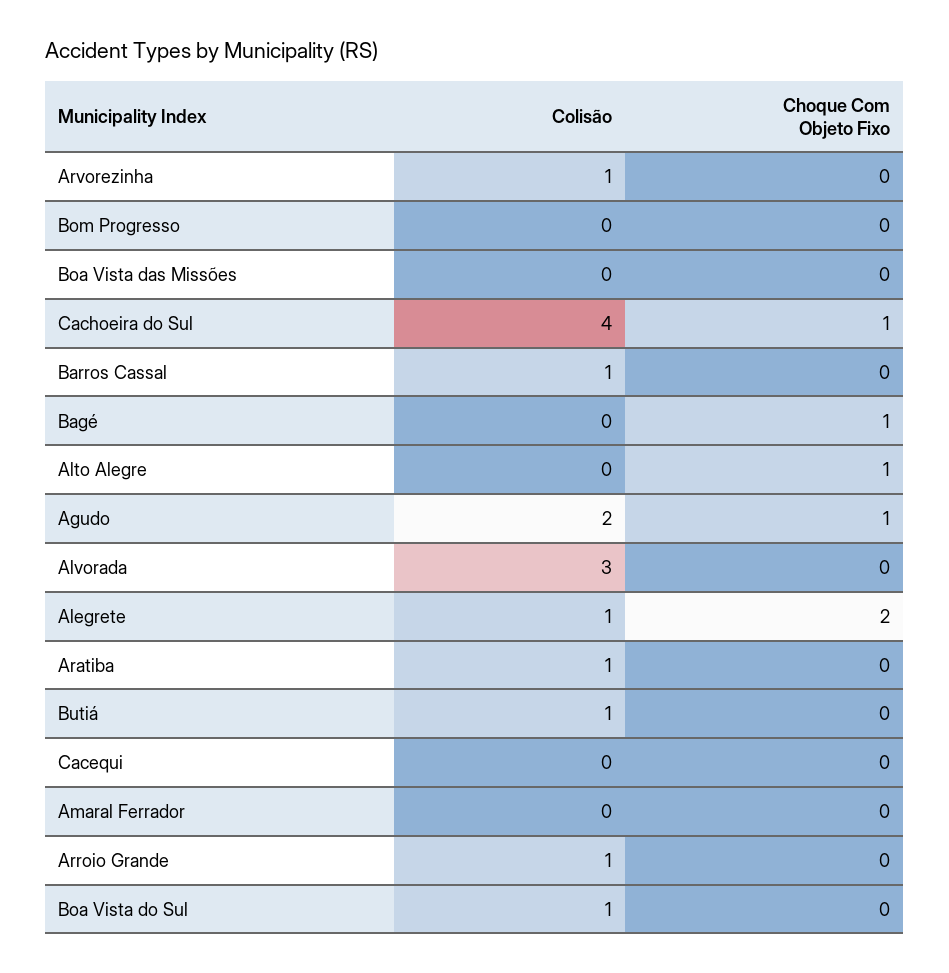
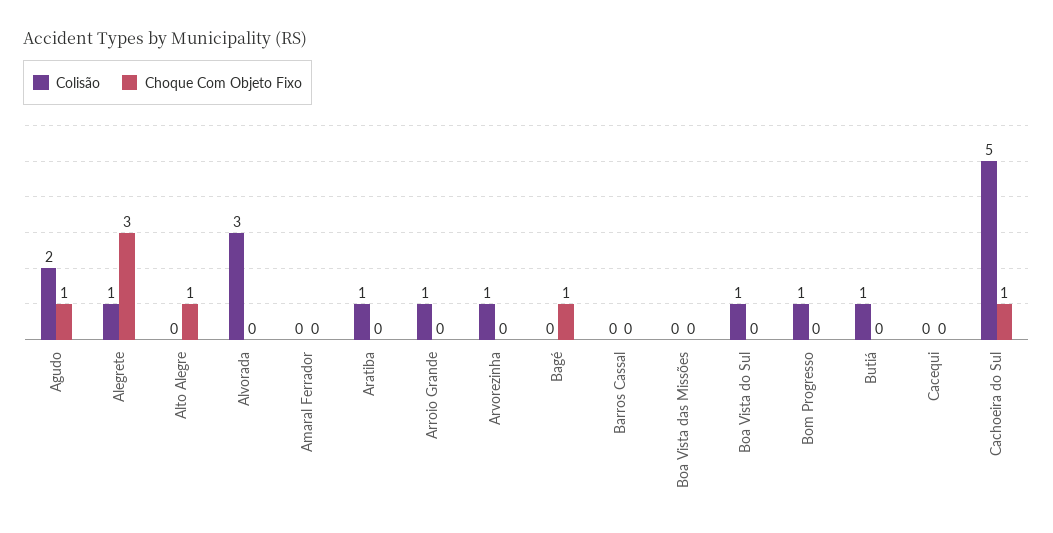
  {
    "Colisão": {
      "Arvorezinha": 1,
-     "Bom Progresso": 0,
+     "Bom Progresso": 1,
      "Boa Vista das Missões": 0,
-     "Cachoeira do Sul": 4,
+     "Cachoeira do Sul": 5,
-     "Barros Cassal": 1,
+     "Barros Cassal": 0,
      "Bagé": 0,
      "Alto Alegre": 0,
      "Agudo": 2,
      "Alvorada": 3,
      "Alegrete": 1,
      "Aratiba": 1,
      "Butiá": 1,
      "Cacequi": 0,
      "Amaral Ferrador": 0,
      "Arroio Grande": 1,
      "Boa Vista do Sul": 1
    },
    "Choque Com Objeto Fixo": {
      "Arvorezinha": 0,
      "Bom Progresso": 0,
      "Boa Vista das Missões": 0,
      "Cachoeira do Sul": 1,
      "Barros Cassal": 0,
      "Bagé": 1,
      "Alto Alegre": 1,
      "Agudo": 1,
      "Alvorada": 0,
-     "Alegrete": 2,
+     "Alegrete": 3,
      "Aratiba": 0,
      "Butiá": 0,
      "Cacequi": 0,
      "Amaral Ferrador": 0,
      "Arroio Grande": 0,
      "Boa Vista do Sul": 0
    }
  }

